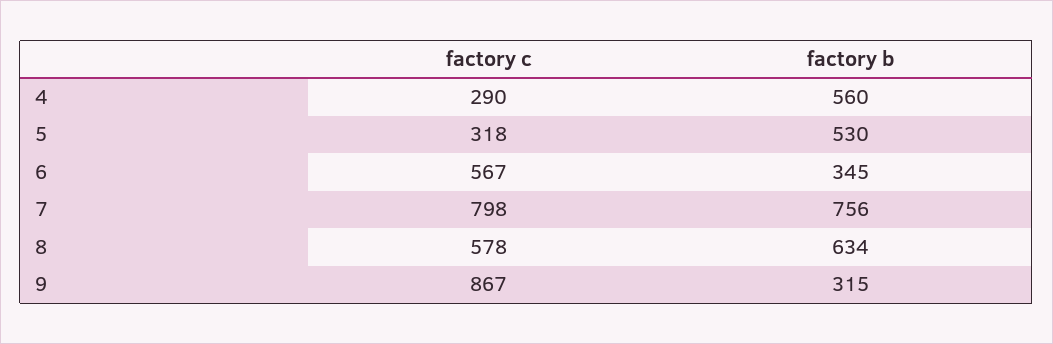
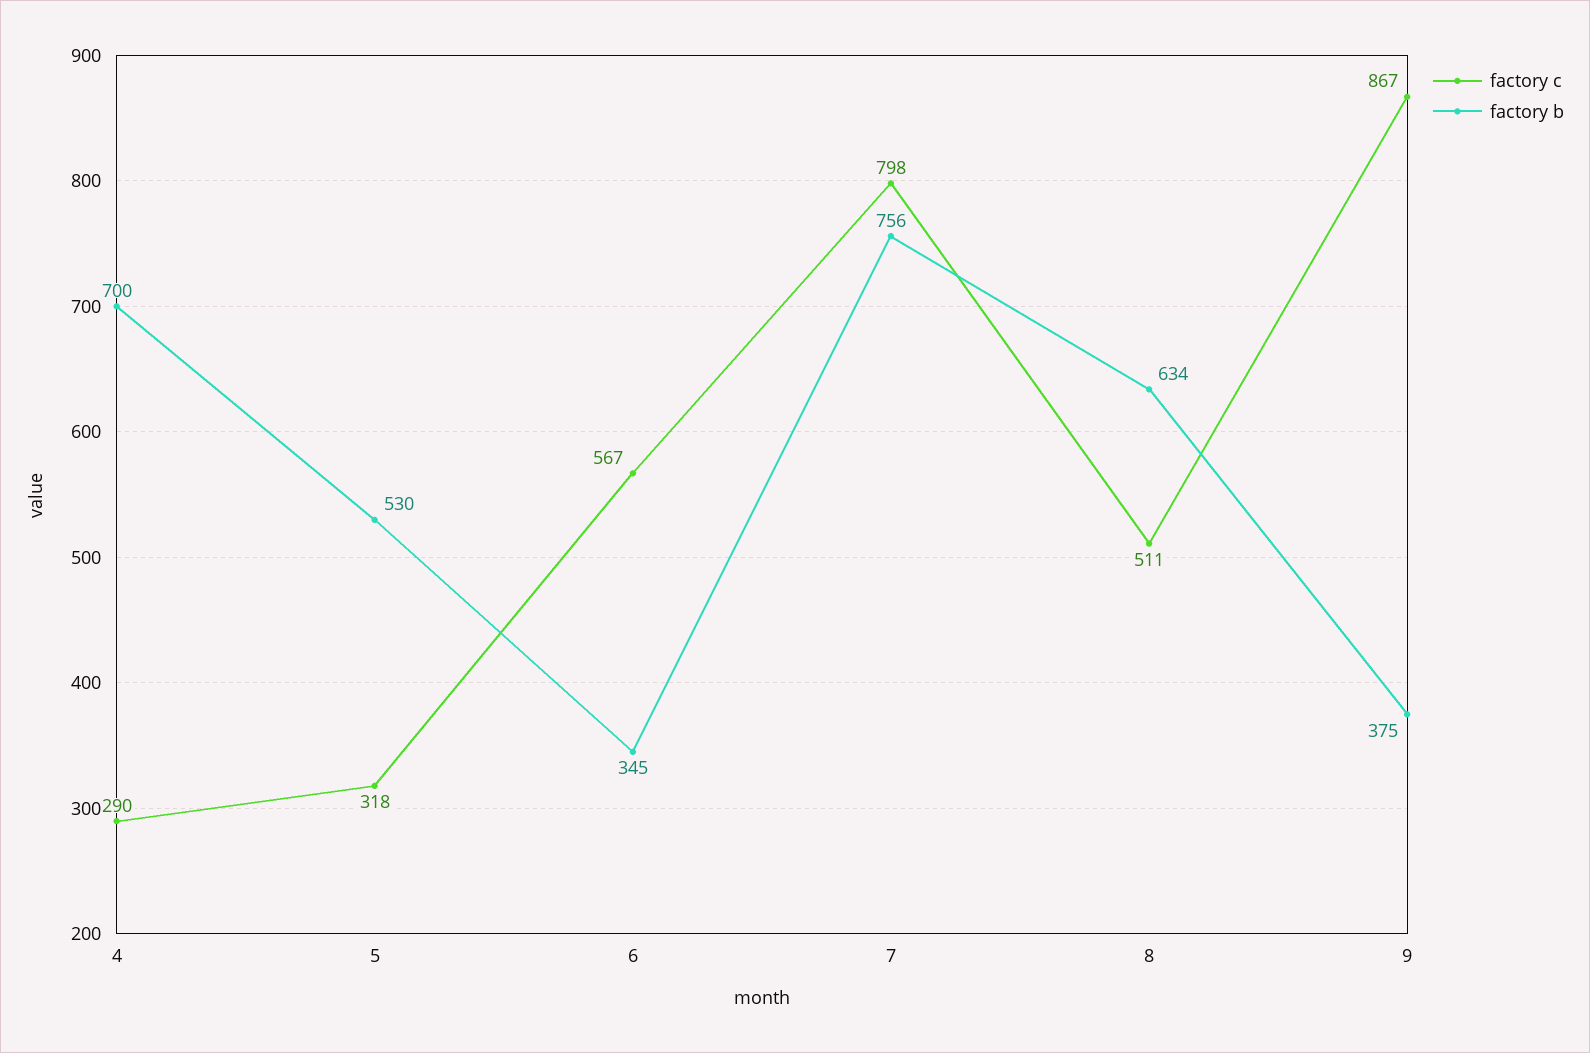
  {
    "factory c": {
      "4": 290,
      "5": 318,
      "6": 567,
      "7": 798,
-     "8": 578,
+     "8": 511,
      "9": 867
    },
    "factory b": {
-     "4": 560,
+     "4": 700,
      "5": 530,
      "6": 345,
      "7": 756,
      "8": 634,
-     "9": 315
+     "9": 375
    }
  }

